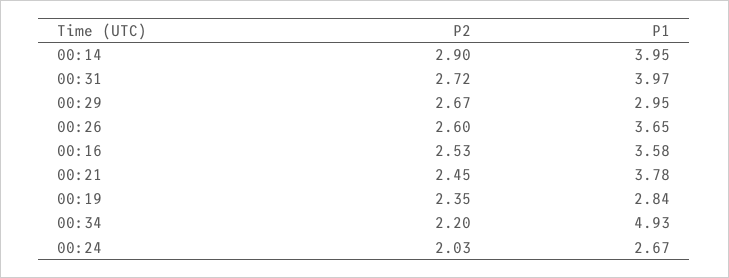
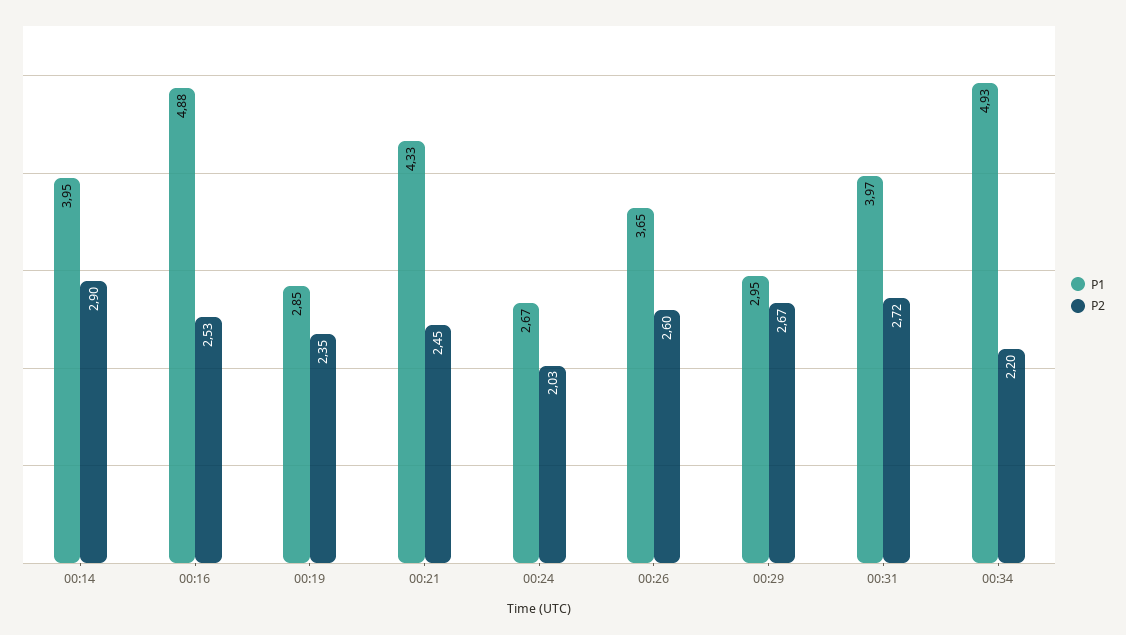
  {
    "P2": {
      "00:14": 2.9,
      "00:31": 2.72,
      "00:29": 2.67,
      "00:26": 2.6,
      "00:16": 2.53,
      "00:21": 2.45,
      "00:19": 2.35,
      "00:34": 2.2,
      "00:24": 2.03
    },
    "P1": {
      "00:14": 3.95,
      "00:31": 3.97,
      "00:29": 2.95,
      "00:26": 3.65,
-     "00:16": 3.58,
+     "00:16": 4.88,
-     "00:21": 3.78,
+     "00:21": 4.33,
-     "00:19": 2.84,
+     "00:19": 2.85,
      "00:34": 4.93,
      "00:24": 2.67
    }
  }

